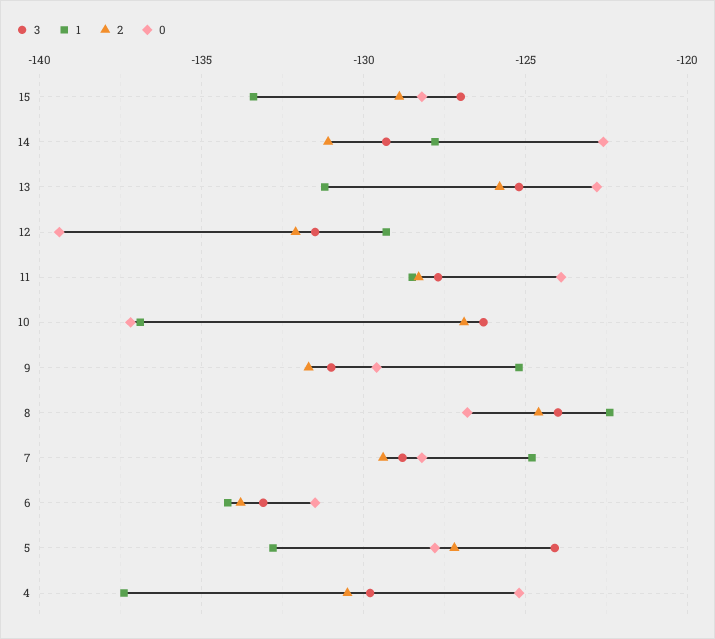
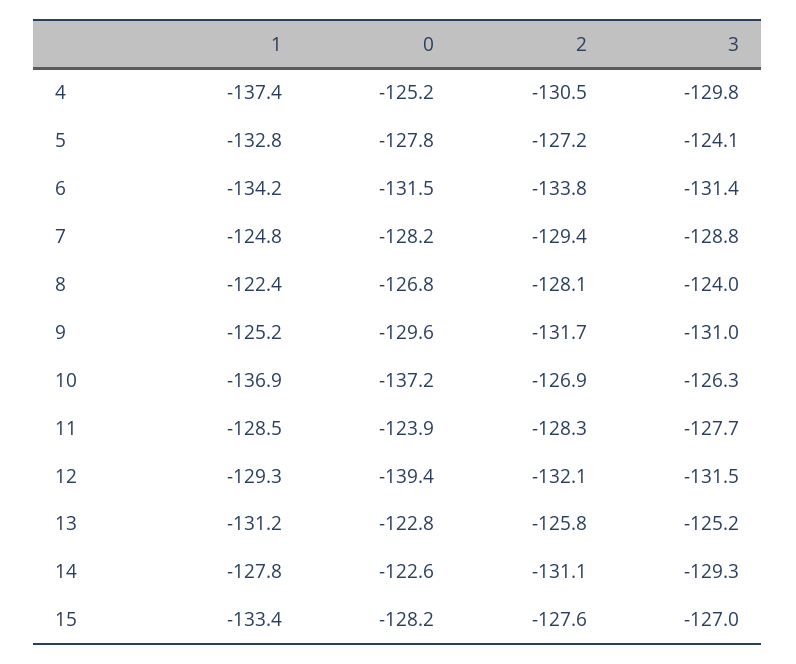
  {
    "3": {
      "15": -127,
      "14": -129.3,
      "13": -125.2,
      "12": -131.5,
      "11": -127.7,
      "10": -126.3,
      "9": -131,
      "8": -124,
      "7": -128.8,
-     "6": -133,
+     "6": -131.4,
      "5": -124.1,
      "4": -129.8
    },
    "1": {
      "15": -133.4,
      "14": -127.8,
      "13": -131.2,
      "12": -129.3,
      "11": -128.5,
      "10": -136.9,
      "9": -125.2,
      "8": -122.4,
      "7": -124.8,
      "6": -134.2,
      "5": -132.8,
      "4": -137.4
    },
    "2": {
-     "15": -129,
+     "15": -127.6,
      "14": -131.1,
      "13": -125.8,
      "12": -132.1,
      "11": -128.3,
      "10": -126.9,
      "9": -131.7,
-     "8": -124.5,
+     "8": -128.1,
      "7": -129.4,
      "6": -133.8,
      "5": -127.2,
      "4": -130.5
    },
    "0": {
      "15": -128.2,
      "14": -122.6,
      "13": -122.8,
      "12": -139.4,
      "11": -123.9,
      "10": -137.2,
      "9": -129.6,
      "8": -126.8,
      "7": -128.2,
      "6": -131.5,
      "5": -127.8,
      "4": -125.2
    }
  }

